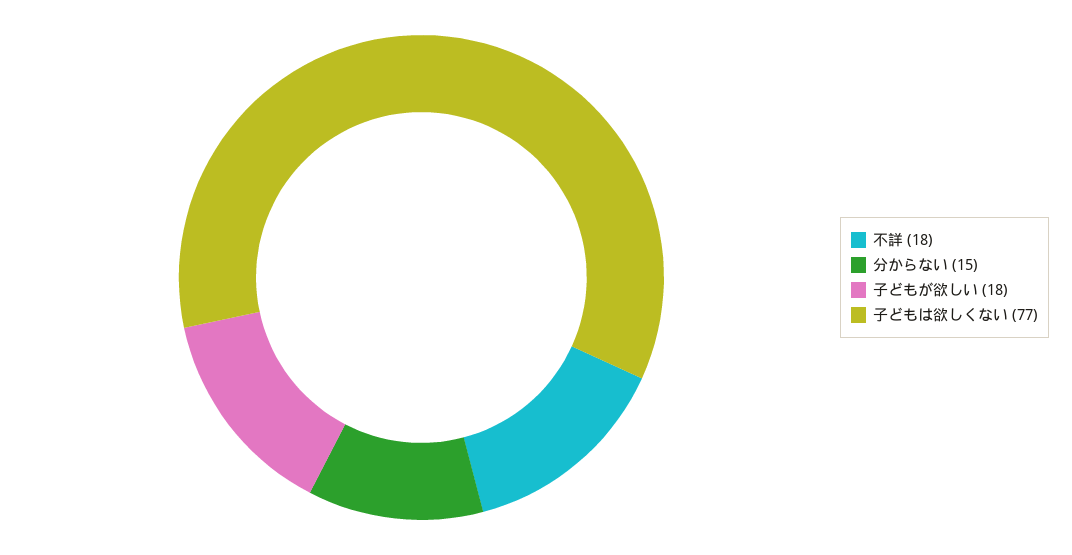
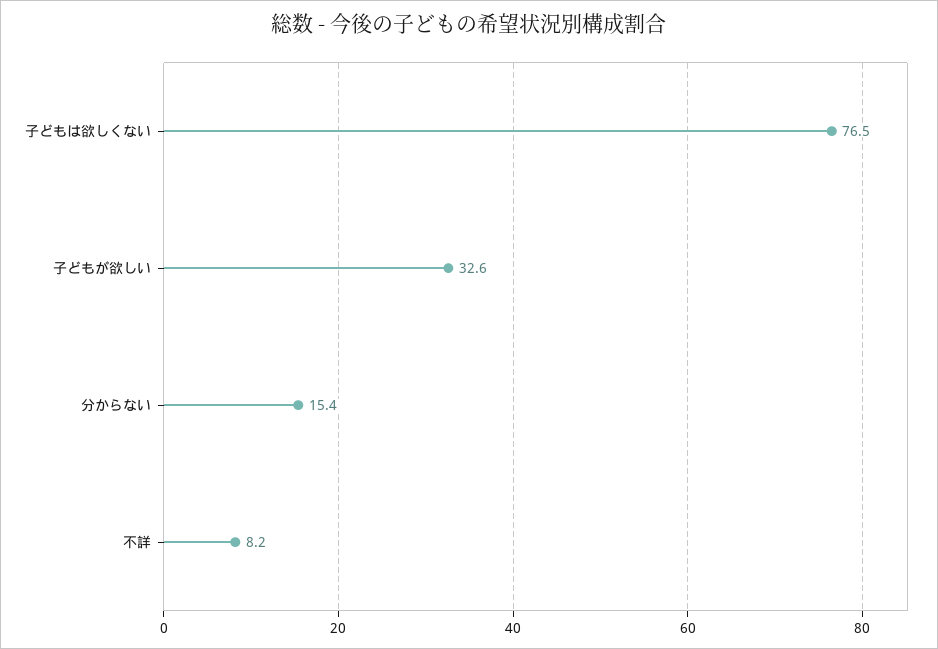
  {
-   "不詳": 18,
+   "不詳": 8.2,
    "分からない": 15.4,
-   "子どもが欲しい": 18,
+   "子どもが欲しい": 32.6,
    "子どもは欲しくない": 76.5
  }

